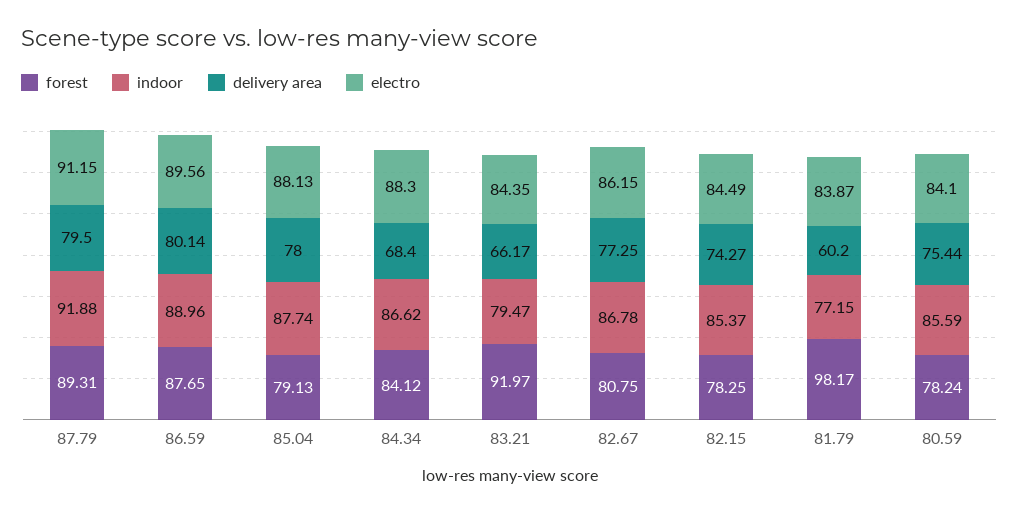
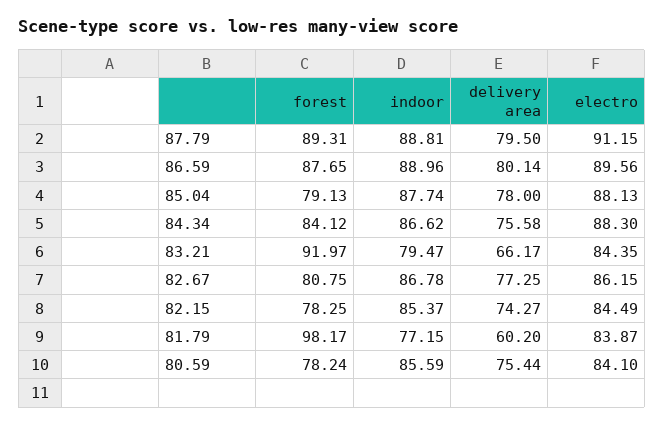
  {
    "forest": {
      "87.79": 89.31,
      "86.59": 87.65,
      "85.04": 79.13,
      "84.34": 84.12,
      "83.21": 91.97,
      "82.67": 80.75,
      "82.15": 78.25,
      "81.79": 98.17,
      "80.59": 78.24
    },
    "indoor": {
-     "87.79": 91.88,
+     "87.79": 88.81,
      "86.59": 88.96,
      "85.04": 87.74,
      "84.34": 86.62,
      "83.21": 79.47,
      "82.67": 86.78,
      "82.15": 85.37,
      "81.79": 77.15,
      "80.59": 85.59
    },
    "delivery area": {
      "87.79": 79.5,
      "86.59": 80.14,
      "85.04": 78,
-     "84.34": 68.4,
+     "84.34": 75.58,
      "83.21": 66.17,
      "82.67": 77.25,
      "82.15": 74.27,
      "81.79": 60.2,
      "80.59": 75.44
    },
    "electro": {
      "87.79": 91.15,
      "86.59": 89.56,
      "85.04": 88.13,
      "84.34": 88.3,
      "83.21": 84.35,
      "82.67": 86.15,
      "82.15": 84.49,
      "81.79": 83.87,
      "80.59": 84.1
    }
  }

